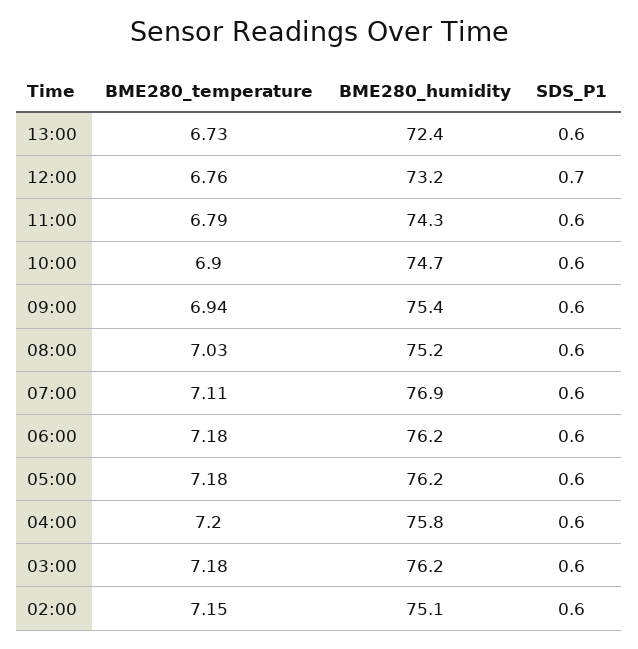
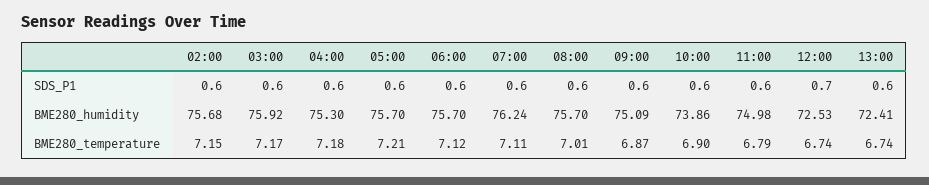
  {
    "BME280_temperature": {
-     "13:00": 6.73,
+     "13:00": 6.74,
-     "12:00": 6.76,
+     "12:00": 6.74,
      "11:00": 6.79,
      "10:00": 6.9,
-     "09:00": 6.94,
+     "09:00": 6.87,
-     "08:00": 7.03,
+     "08:00": 7.01,
      "07:00": 7.11,
-     "06:00": 7.18,
+     "06:00": 7.12,
-     "05:00": 7.18,
+     "05:00": 7.21,
-     "04:00": 7.2,
+     "04:00": 7.18,
-     "03:00": 7.18,
+     "03:00": 7.17,
      "02:00": 7.15
    },
    "BME280_humidity": {
      "13:00": 72.41,
-     "12:00": 73.2,
+     "12:00": 72.53,
-     "11:00": 74.3,
+     "11:00": 74.98,
-     "10:00": 74.7,
+     "10:00": 73.86,
-     "09:00": 75.4,
+     "09:00": 75.09,
-     "08:00": 75.2,
+     "08:00": 75.7,
-     "07:00": 76.9,
+     "07:00": 76.24,
-     "06:00": 76.2,
+     "06:00": 75.7,
-     "05:00": 76.2,
+     "05:00": 75.7,
-     "04:00": 75.8,
+     "04:00": 75.3,
-     "03:00": 76.2,
+     "03:00": 75.92,
-     "02:00": 75.1
+     "02:00": 75.68
    },
    "SDS_P1": {
      "13:00": 0.6,
      "12:00": 0.7,
      "11:00": 0.6,
      "10:00": 0.6,
      "09:00": 0.6,
      "08:00": 0.6,
      "07:00": 0.6,
      "06:00": 0.6,
      "05:00": 0.6,
      "04:00": 0.6,
      "03:00": 0.6,
      "02:00": 0.6
    }
  }

